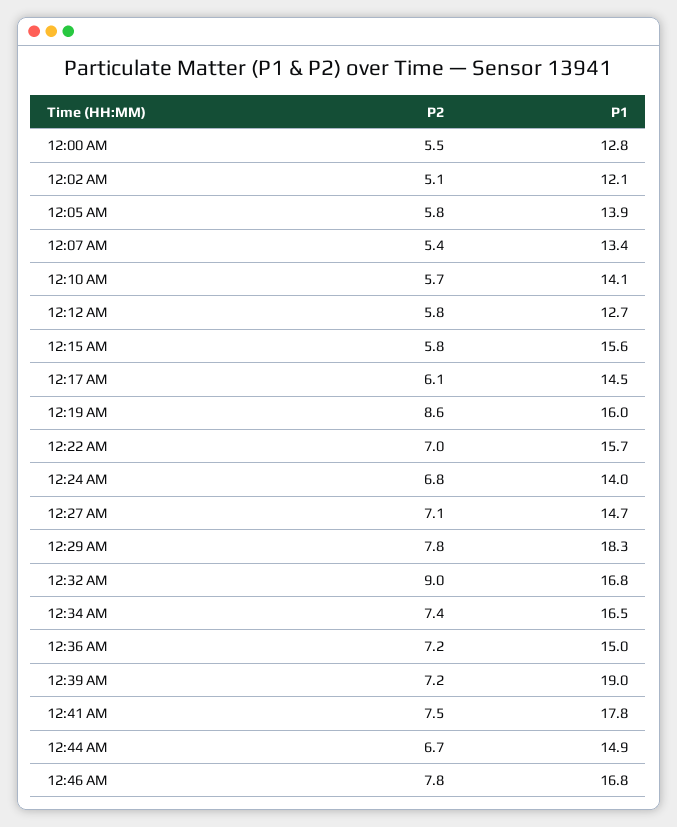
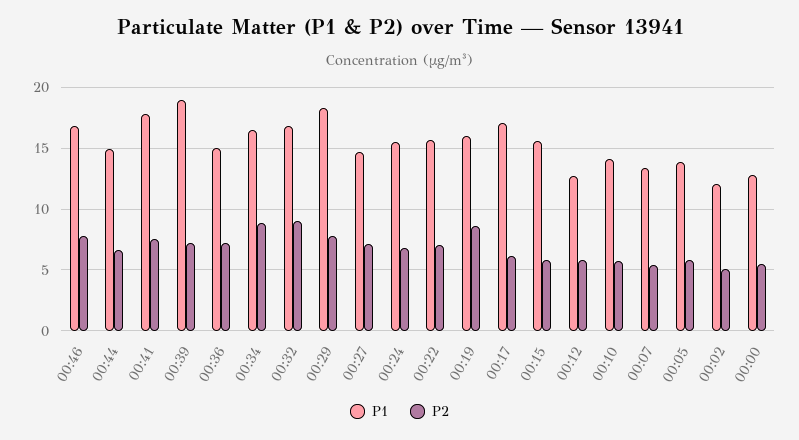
  {
    "P2": {
      "12:00 AM": 5.5,
      "12:02 AM": 5.1,
      "12:05 AM": 5.8,
      "12:07 AM": 5.4,
      "12:10 AM": 5.7,
      "12:12 AM": 5.8,
      "12:15 AM": 5.8,
      "12:17 AM": 6.1,
      "12:19 AM": 8.6,
      "12:22 AM": 7,
      "12:24 AM": 6.8,
      "12:27 AM": 7.1,
      "12:29 AM": 7.8,
      "12:32 AM": 9,
-     "12:34 AM": 7.4,
+     "12:34 AM": 9,
      "12:36 AM": 7.2,
      "12:39 AM": 7.2,
      "12:41 AM": 7.5,
      "12:44 AM": 6.7,
      "12:46 AM": 7.8
    },
    "P1": {
      "12:00 AM": 12.8,
      "12:02 AM": 12.1,
      "12:05 AM": 13.9,
      "12:07 AM": 13.4,
      "12:10 AM": 14.1,
      "12:12 AM": 12.7,
      "12:15 AM": 15.6,
-     "12:17 AM": 14.5,
+     "12:17 AM": 17,
      "12:19 AM": 16,
      "12:22 AM": 15.7,
-     "12:24 AM": 14,
+     "12:24 AM": 15.5,
      "12:27 AM": 14.7,
      "12:29 AM": 18.3,
      "12:32 AM": 16.8,
      "12:34 AM": 16.5,
      "12:36 AM": 15,
      "12:39 AM": 19,
      "12:41 AM": 17.8,
      "12:44 AM": 14.9,
      "12:46 AM": 16.8
    }
  }

